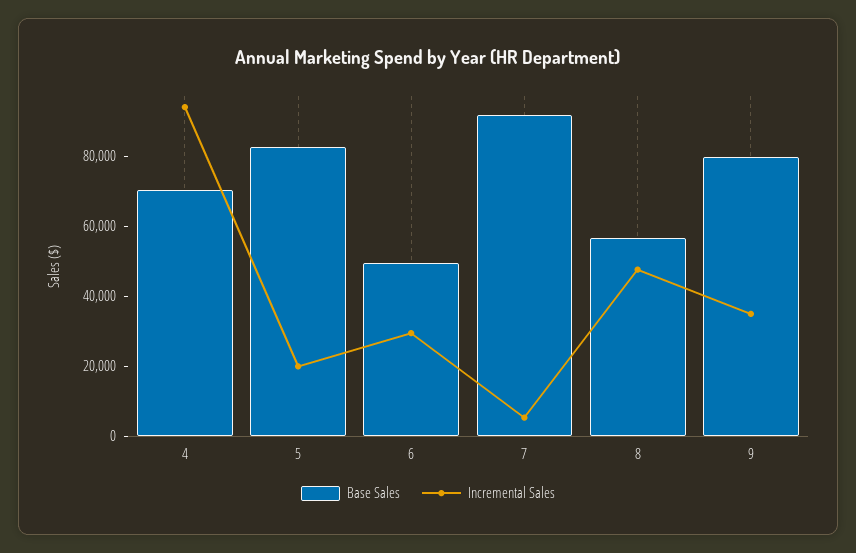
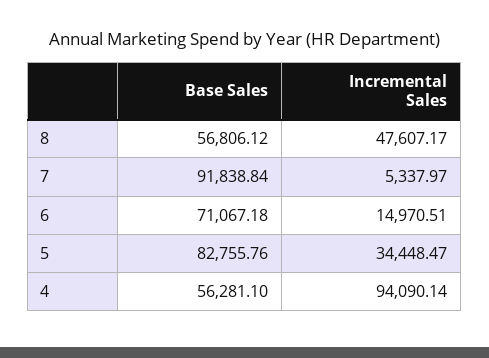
  {
    "Base Sales": {
-     "4": 70000,
+     "4": 56281.1,
      "5": 82755.76,
-     "6": 50000,
+     "6": 71067.18,
      "7": 91838.84,
-     "8": 56806.12,
+     "8": 56806.12
-     "9": 80000
    },
    "Incremental Sales": {
      "4": 94090.14,
-     "5": 20000,
+     "5": 34448.47,
-     "6": 30000,
+     "6": 14970.51,
      "7": 5337.97,
-     "8": 47607.17,
+     "8": 47607.17
-     "9": 35000
    }
  }

